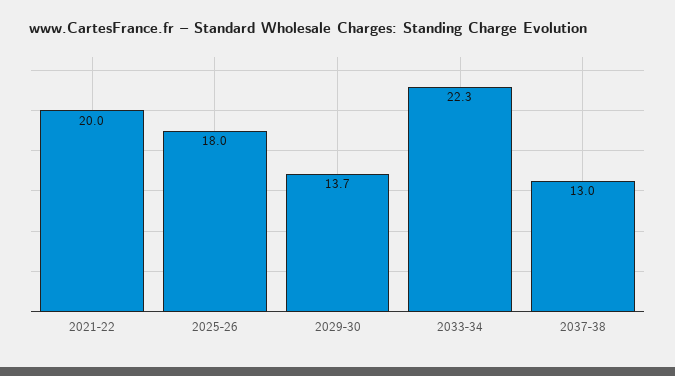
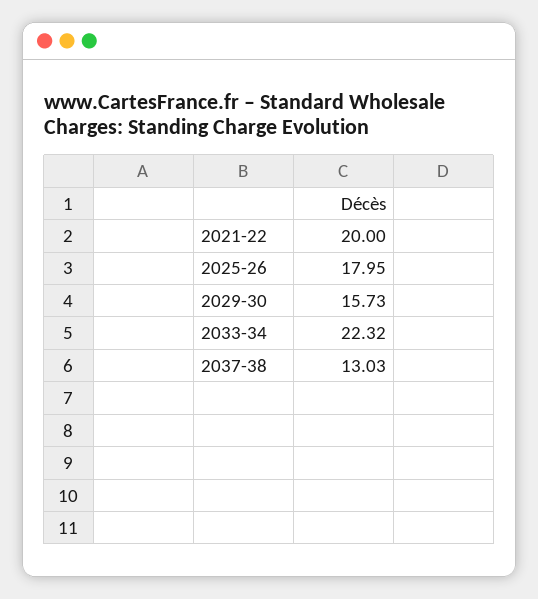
  {
    "2021-22": 20,
    "2025-26": 17.95,
-   "2029-30": 13.7,
+   "2029-30": 15.73,
    "2033-34": 22.32,
    "2037-38": 13.03
  }

